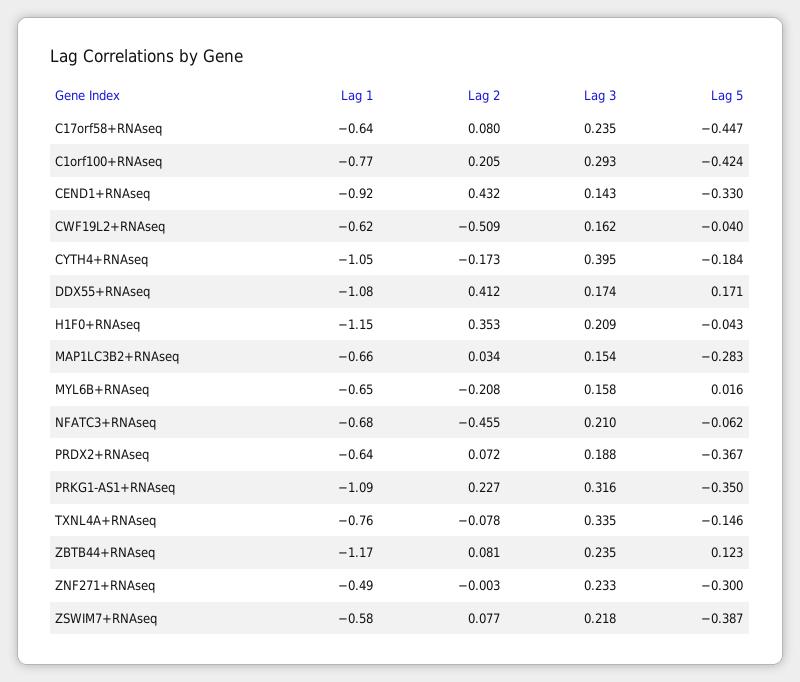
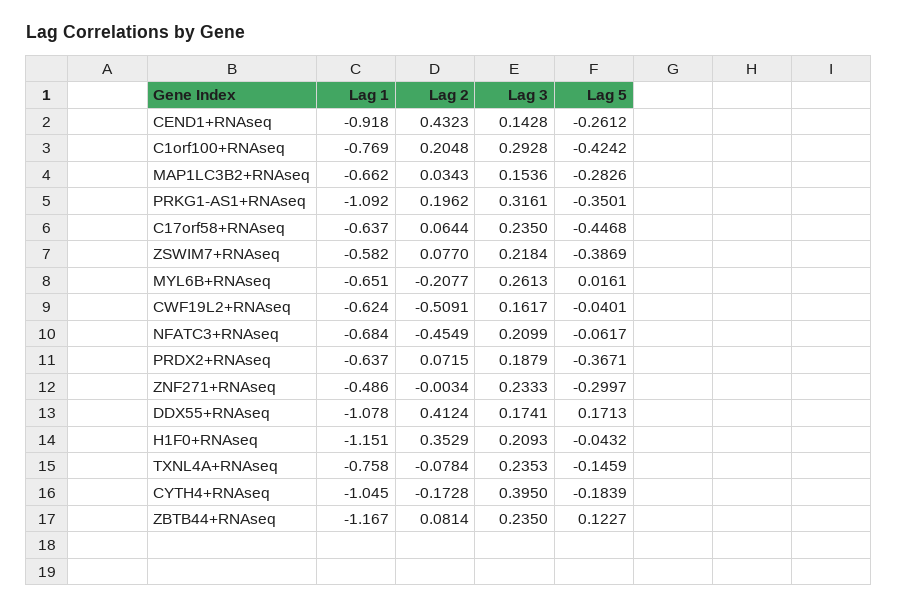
  {
    "Lag 1": {
      "C17orf58+RNAseq": -0.637,
      "C1orf100+RNAseq": -0.769,
      "CEND1+RNAseq": -0.918,
      "CWF19L2+RNAseq": -0.624,
      "CYTH4+RNAseq": -1.045,
      "DDX55+RNAseq": -1.078,
      "H1F0+RNAseq": -1.151,
      "MAP1LC3B2+RNAseq": -0.662,
      "MYL6B+RNAseq": -0.651,
      "NFATC3+RNAseq": -0.684,
      "PRDX2+RNAseq": -0.637,
      "PRKG1-AS1+RNAseq": -1.092,
      "TXNL4A+RNAseq": -0.758,
      "ZBTB44+RNAseq": -1.167,
      "ZNF271+RNAseq": -0.486,
      "ZSWIM7+RNAseq": -0.582
    },
    "Lag 2": {
-     "C17orf58+RNAseq": 0.08,
+     "C17orf58+RNAseq": 0.0644,
      "C1orf100+RNAseq": 0.2048,
      "CEND1+RNAseq": 0.4323,
      "CWF19L2+RNAseq": -0.5091,
      "CYTH4+RNAseq": -0.1728,
      "DDX55+RNAseq": 0.4124,
      "H1F0+RNAseq": 0.3529,
      "MAP1LC3B2+RNAseq": 0.0343,
      "MYL6B+RNAseq": -0.2077,
      "NFATC3+RNAseq": -0.4549,
      "PRDX2+RNAseq": 0.0715,
-     "PRKG1-AS1+RNAseq": 0.227,
+     "PRKG1-AS1+RNAseq": 0.1962,
      "TXNL4A+RNAseq": -0.0784,
      "ZBTB44+RNAseq": 0.0814,
      "ZNF271+RNAseq": -0.0034,
      "ZSWIM7+RNAseq": 0.077
    },
    "Lag 3": {
      "C17orf58+RNAseq": 0.235,
      "C1orf100+RNAseq": 0.2928,
      "CEND1+RNAseq": 0.1428,
      "CWF19L2+RNAseq": 0.1617,
      "CYTH4+RNAseq": 0.395,
      "DDX55+RNAseq": 0.1741,
      "H1F0+RNAseq": 0.2093,
      "MAP1LC3B2+RNAseq": 0.1536,
-     "MYL6B+RNAseq": 0.158,
+     "MYL6B+RNAseq": 0.2613,
      "NFATC3+RNAseq": 0.2099,
      "PRDX2+RNAseq": 0.1879,
      "PRKG1-AS1+RNAseq": 0.3161,
-     "TXNL4A+RNAseq": 0.335,
+     "TXNL4A+RNAseq": 0.2353,
      "ZBTB44+RNAseq": 0.235,
      "ZNF271+RNAseq": 0.2333,
      "ZSWIM7+RNAseq": 0.2184
    },
    "Lag 5": {
      "C17orf58+RNAseq": -0.4468,
      "C1orf100+RNAseq": -0.4242,
-     "CEND1+RNAseq": -0.33,
+     "CEND1+RNAseq": -0.2612,
      "CWF19L2+RNAseq": -0.0401,
      "CYTH4+RNAseq": -0.1839,
      "DDX55+RNAseq": 0.1713,
      "H1F0+RNAseq": -0.0432,
      "MAP1LC3B2+RNAseq": -0.2826,
      "MYL6B+RNAseq": 0.0161,
      "NFATC3+RNAseq": -0.0617,
      "PRDX2+RNAseq": -0.3671,
      "PRKG1-AS1+RNAseq": -0.3501,
      "TXNL4A+RNAseq": -0.1459,
      "ZBTB44+RNAseq": 0.1227,
      "ZNF271+RNAseq": -0.2997,
      "ZSWIM7+RNAseq": -0.3869
    }
  }

